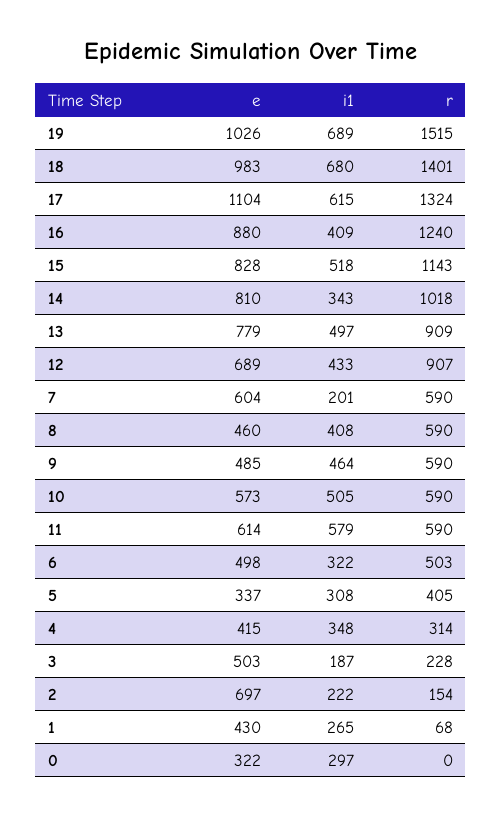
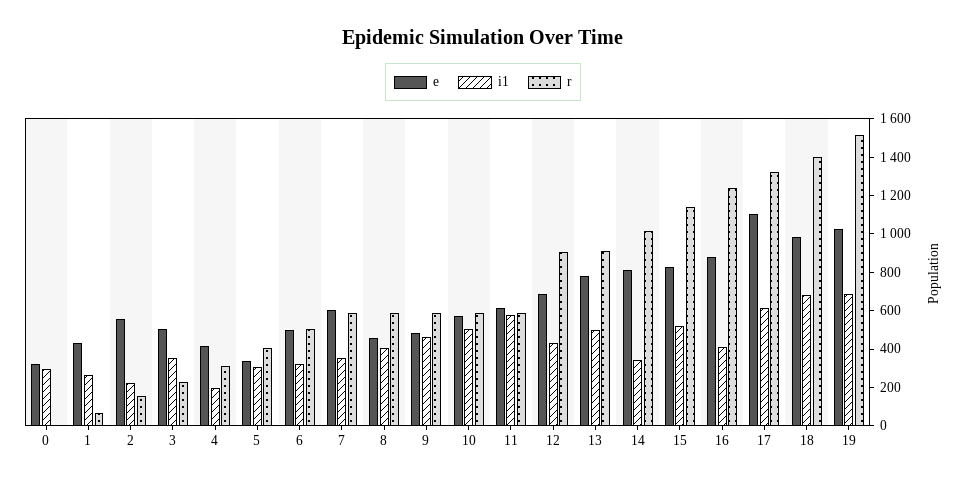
  {
    "e": {
      "19": 1026,
      "18": 983,
      "17": 1104,
      "16": 880,
      "15": 828,
      "14": 810,
      "13": 779,
      "12": 689,
      "7": 604,
      "8": 460,
      "9": 485,
      "10": 573,
      "11": 614,
      "6": 498,
      "5": 337,
      "4": 415,
      "3": 503,
-     "2": 697,
+     "2": 550,
      "1": 430,
      "0": 322
    },
    "i1": {
      "19": 689,
      "18": 680,
      "17": 615,
      "16": 409,
      "15": 518,
      "14": 343,
      "13": 497,
      "12": 433,
-     "7": 201,
+     "7": 350,
      "8": 408,
      "9": 464,
      "10": 505,
      "11": 579,
      "6": 322,
      "5": 308,
-     "4": 348,
+     "4": 200,
-     "3": 187,
+     "3": 350,
      "2": 222,
      "1": 265,
      "0": 297
    },
    "r": {
      "19": 1515,
      "18": 1401,
      "17": 1324,
      "16": 1240,
      "15": 1143,
      "14": 1018,
      "13": 909,
      "12": 907,
      "7": 590,
      "8": 590,
      "9": 590,
      "10": 590,
      "11": 590,
      "6": 503,
      "5": 405,
      "4": 314,
      "3": 228,
      "2": 154,
      "1": 68,
      "0": 0
    }
  }

